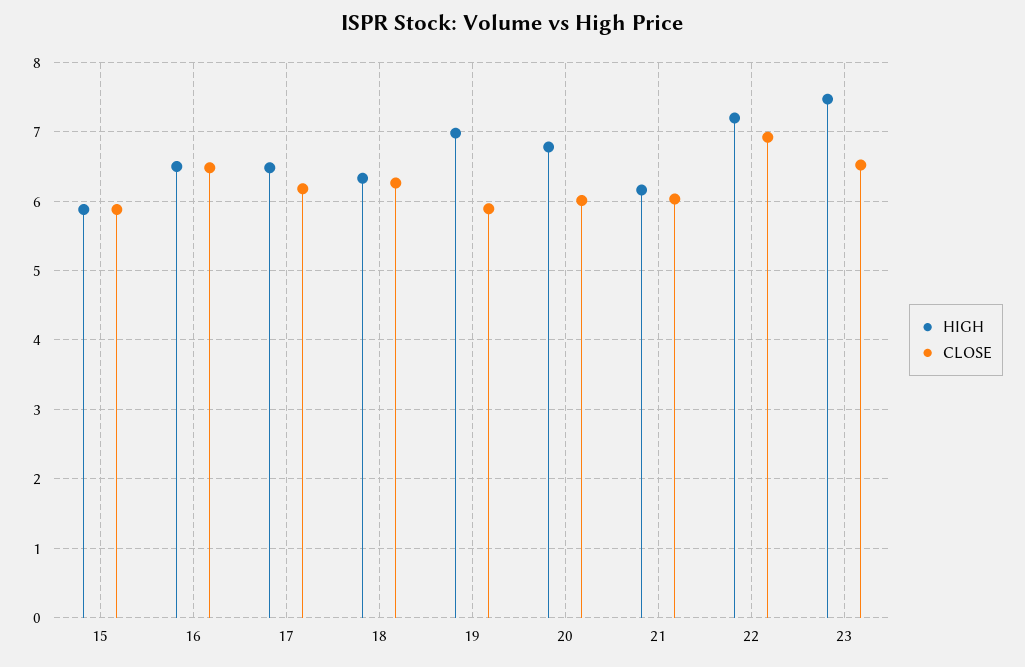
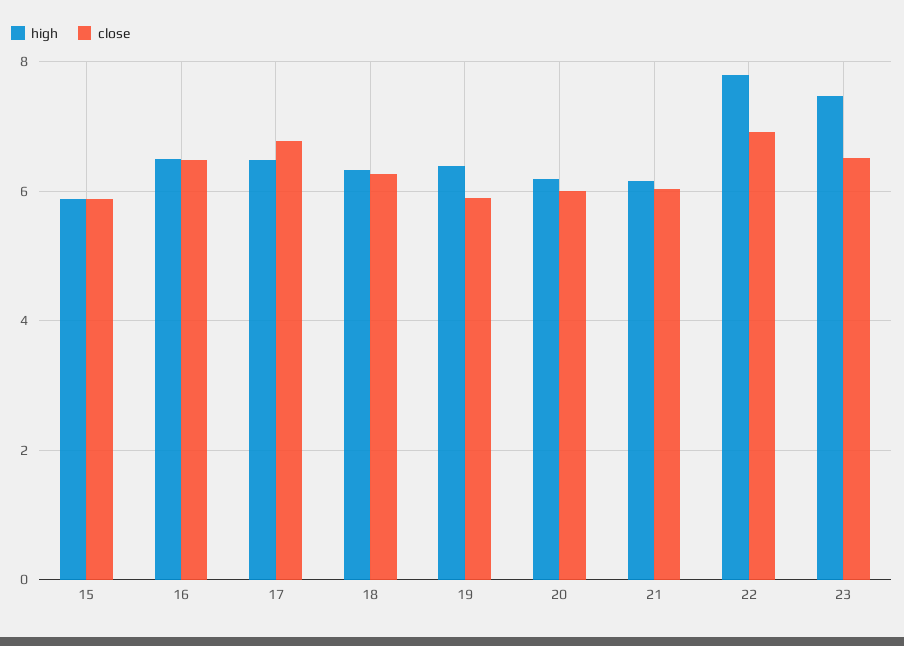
  {
    "HIGH": {
      "15": 5.9,
      "16": 6.5,
      "17": 6.5,
      "18": 6.3,
-     "19": 7,
+     "19": 6.4,
-     "20": 6.8,
+     "20": 6.2,
      "21": 6.2,
-     "22": 7.2,
+     "22": 7.8,
      "23": 7.5
    },
    "CLOSE": {
      "15": 5.9,
      "16": 6.5,
-     "17": 6.2,
+     "17": 6.8,
      "18": 6.3,
      "19": 5.9,
      "20": 6,
      "21": 6,
      "22": 6.9,
      "23": 6.5
    }
  }

